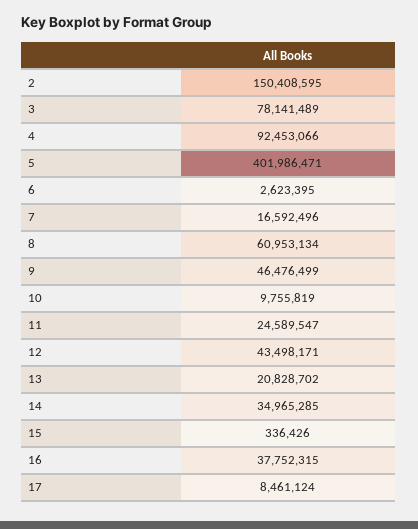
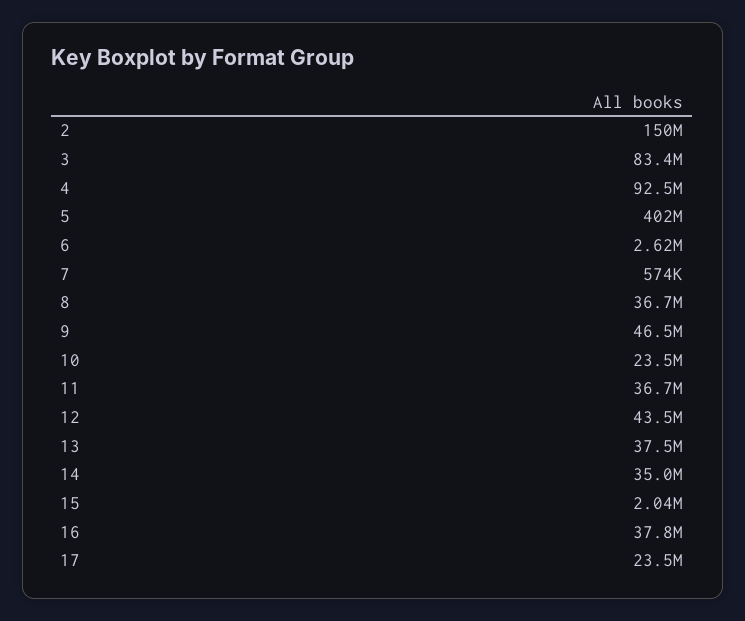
  {
    "2": 150408595,
-   "3": 78141489,
+   "3": 83400000,
    "4": 92453066,
    "5": 401986471,
    "6": 2623395,
-   "7": 16592496,
+   "7": 574000,
-   "8": 60953134,
+   "8": 36700000,
    "9": 46476499,
-   "10": 9755819,
+   "10": 23500000,
-   "11": 24589547,
+   "11": 36700000,
    "12": 43498171,
-   "13": 20828702,
+   "13": 37500000,
    "14": 34965285,
-   "15": 336426,
+   "15": 2040000,
    "16": 37752315,
-   "17": 8461124
+   "17": 23500000
  }

